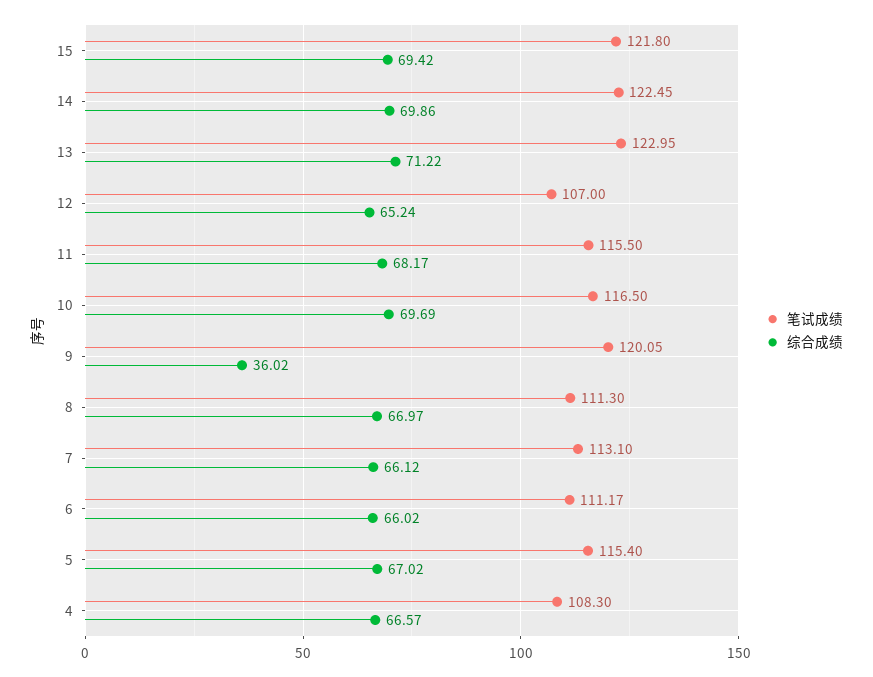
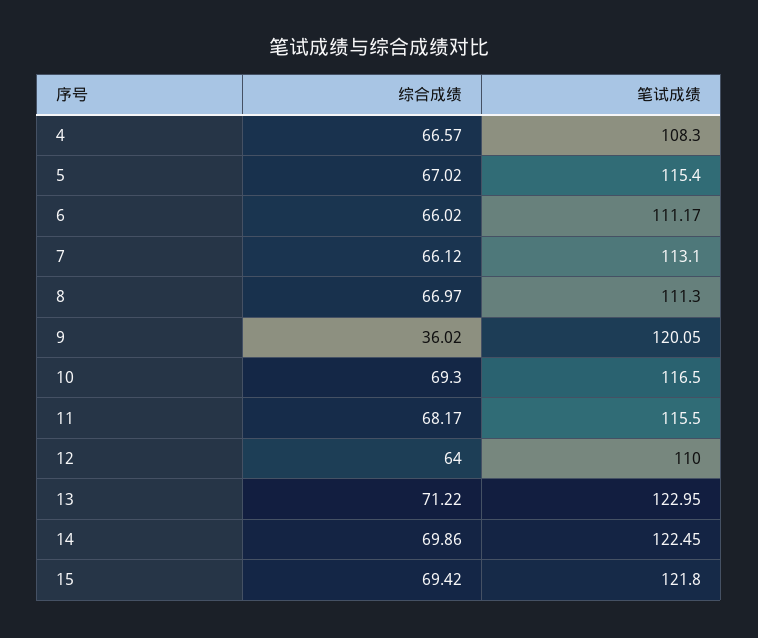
  {
    "笔试成绩": {
      "15": 121.8,
      "14": 122.45,
      "13": 122.95,
-     "12": 107,
+     "12": 110,
      "11": 115.5,
      "10": 116.5,
      "9": 120.05,
      "8": 111.3,
      "7": 113.1,
      "6": 111.17,
      "5": 115.4,
      "4": 108.3
    },
    "综合成绩": {
      "15": 69.42,
      "14": 69.86,
      "13": 71.22,
-     "12": 65.24,
+     "12": 64,
      "11": 68.17,
-     "10": 69.69,
+     "10": 69.3,
      "9": 36.02,
      "8": 66.97,
      "7": 66.12,
      "6": 66.02,
      "5": 67.02,
      "4": 66.57
    }
  }

